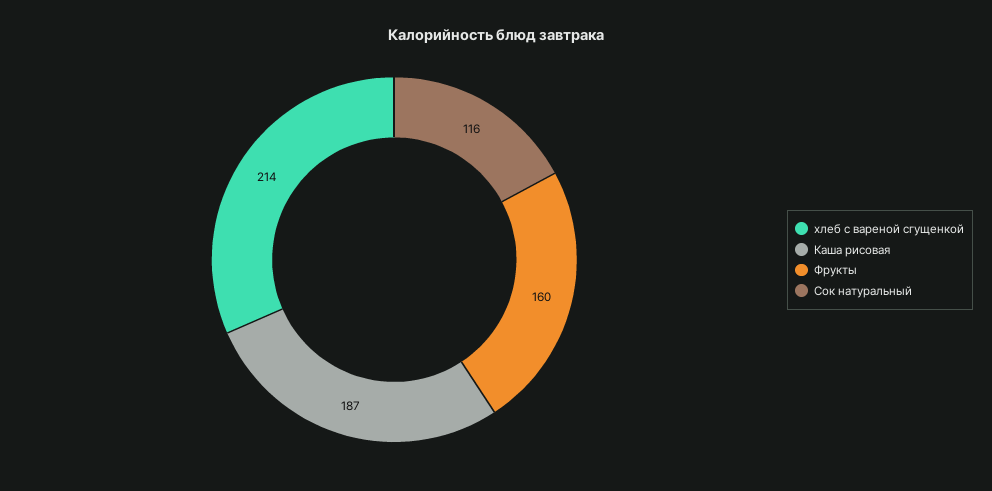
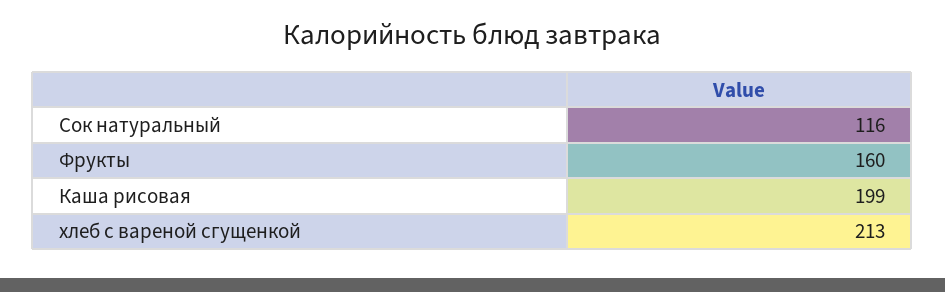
  {
-   "хлеб с вареной сгущенкой": 214,
+   "хлеб с вареной сгущенкой": 213,
-   "Каша рисовая": 187,
+   "Каша рисовая": 199,
    "Фрукты": 160,
    "Сок натуральный": 116
  }

